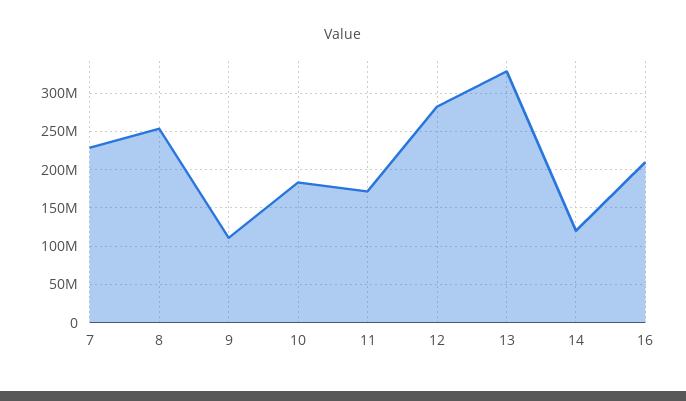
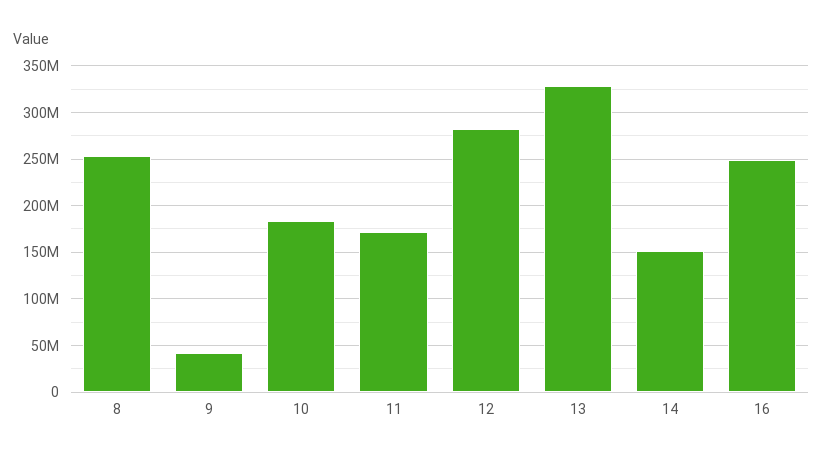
  {
-   "7": 230000000,
    "8": 250000000,
-   "9": 110000000,
+   "9": 40000000,
    "10": 180000000,
    "11": 170000000,
    "12": 280000000,
    "13": 330000000,
-   "14": 120000000,
+   "14": 150000000,
-   "16": 210000000
+   "16": 250000000
  }

